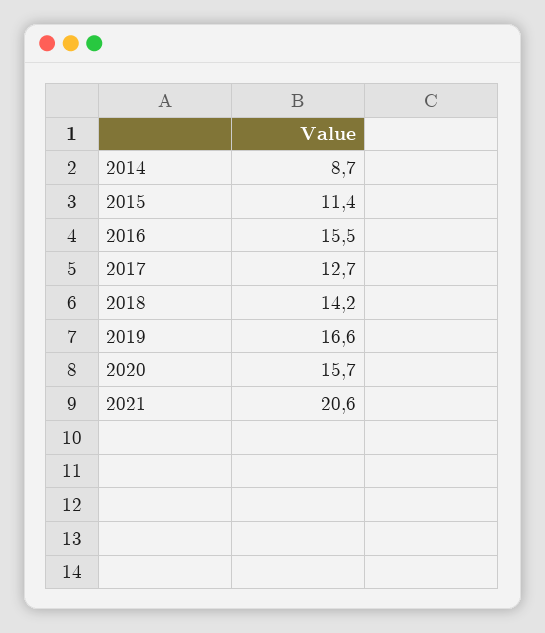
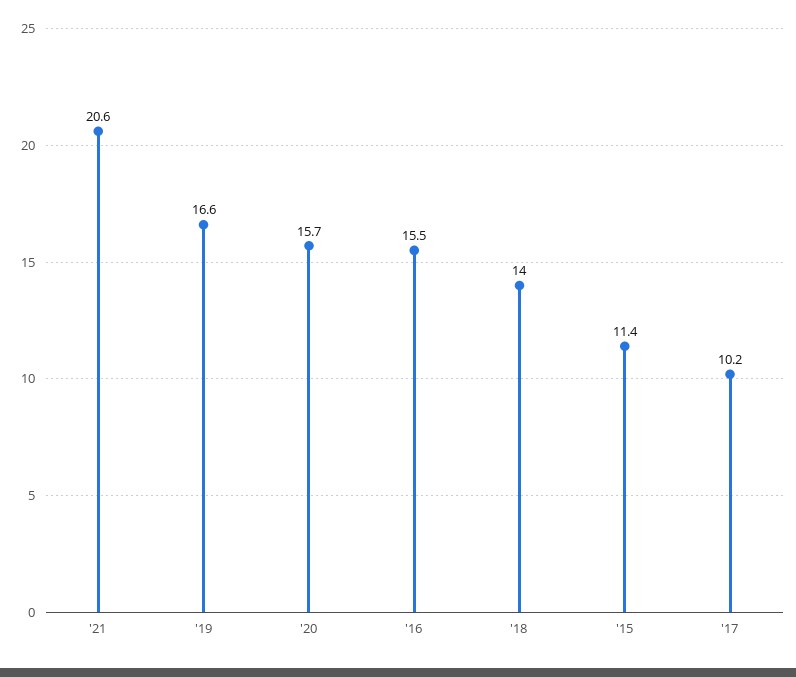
  {
-   "2014": 8.7,
    "2015": 11.4,
    "2016": 15.5,
-   "2017": 12.7,
+   "2017": 10.2,
-   "2018": 14.2,
+   "2018": 14,
    "2019": 16.6,
    "2020": 15.7,
    "2021": 20.6
  }

